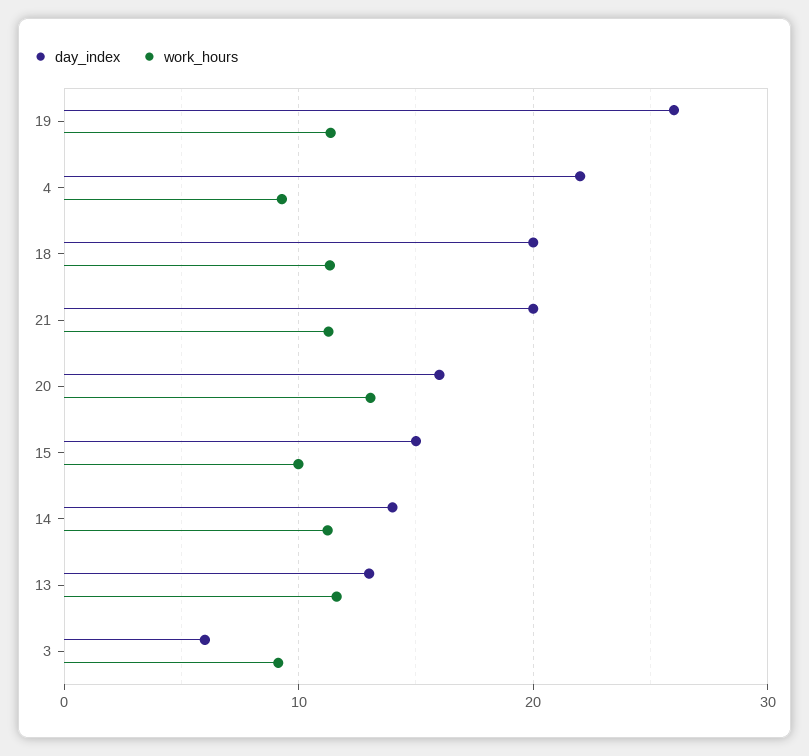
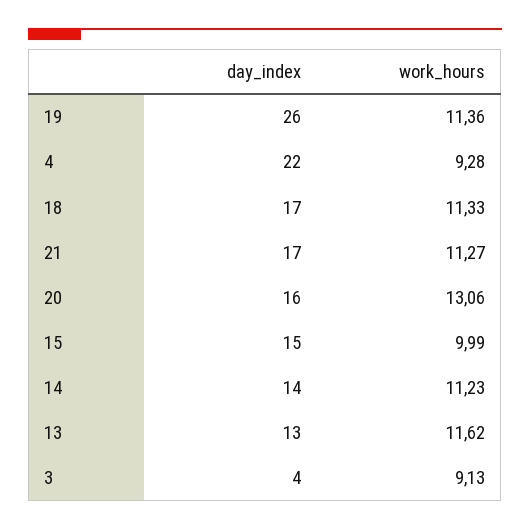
  {
    "day_index": {
      "19": 26,
      "4": 22,
-     "18": 20,
+     "18": 17,
-     "21": 20,
+     "21": 17,
      "20": 16,
      "15": 15,
      "14": 14,
      "13": 13,
-     "3": 6
+     "3": 4
    },
    "work_hours": {
      "19": 11.36,
      "4": 9.28,
      "18": 11.33,
      "21": 11.27,
      "20": 13.06,
      "15": 9.99,
      "14": 11.23,
      "13": 11.62,
      "3": 9.13
    }
  }

